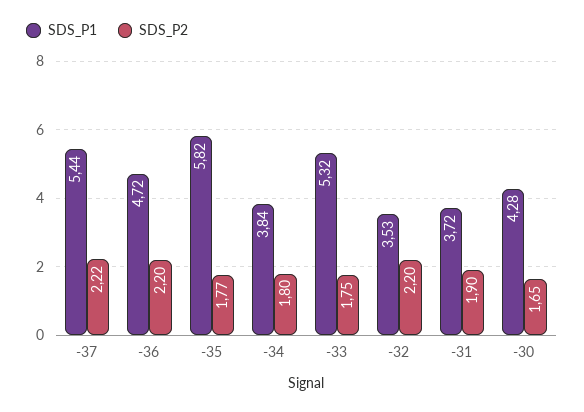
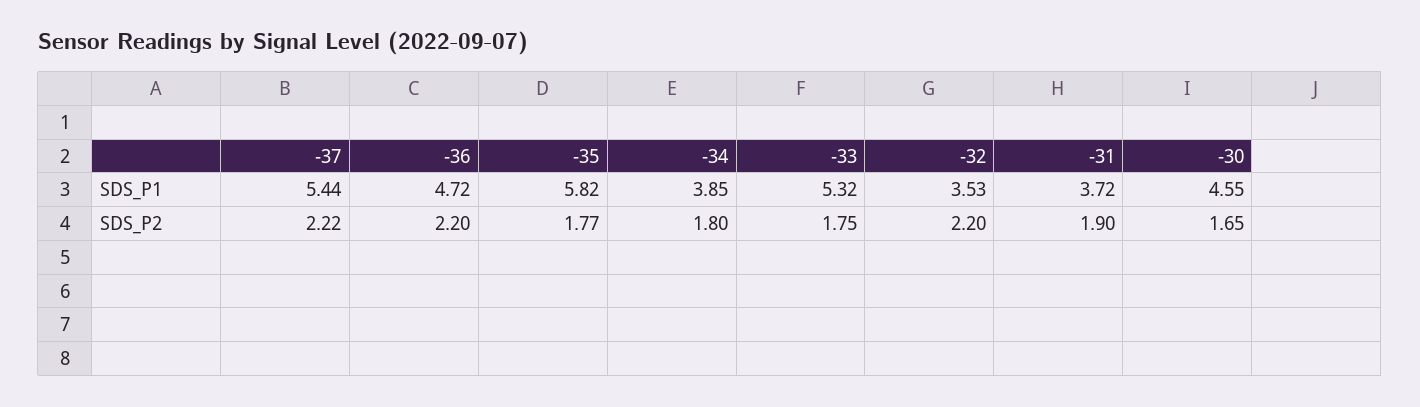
  {
    "SDS_P1": {
      "-37": 5.44,
      "-36": 4.72,
      "-35": 5.82,
-     "-34": 3.84,
+     "-34": 3.85,
      "-33": 5.32,
      "-32": 3.53,
      "-31": 3.72,
-     "-30": 4.28
+     "-30": 4.55
    },
    "SDS_P2": {
      "-37": 2.22,
      "-36": 2.2,
      "-35": 1.77,
      "-34": 1.8,
      "-33": 1.75,
      "-32": 2.2,
      "-31": 1.9,
      "-30": 1.65
    }
  }

